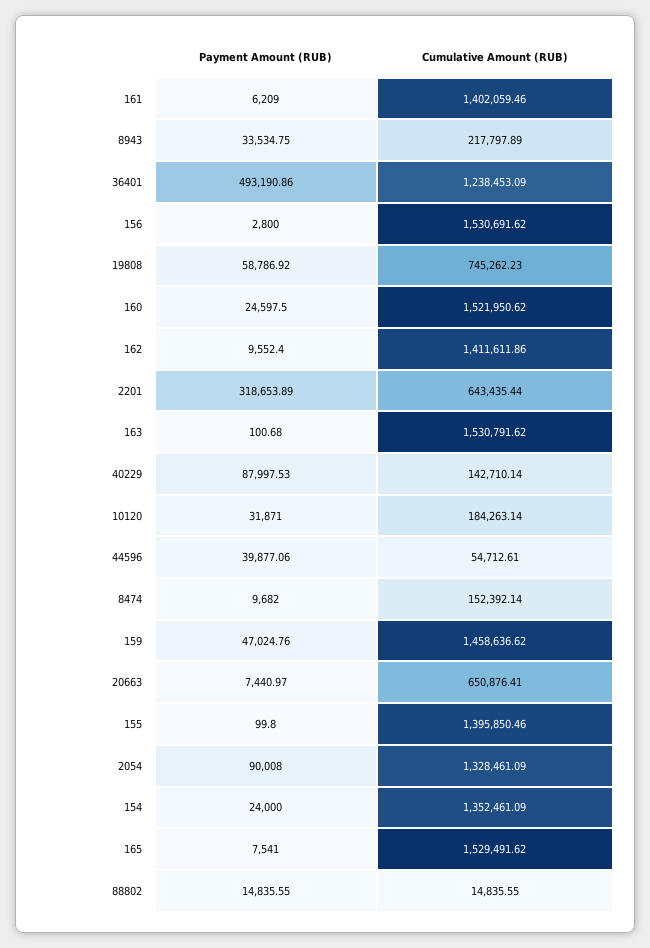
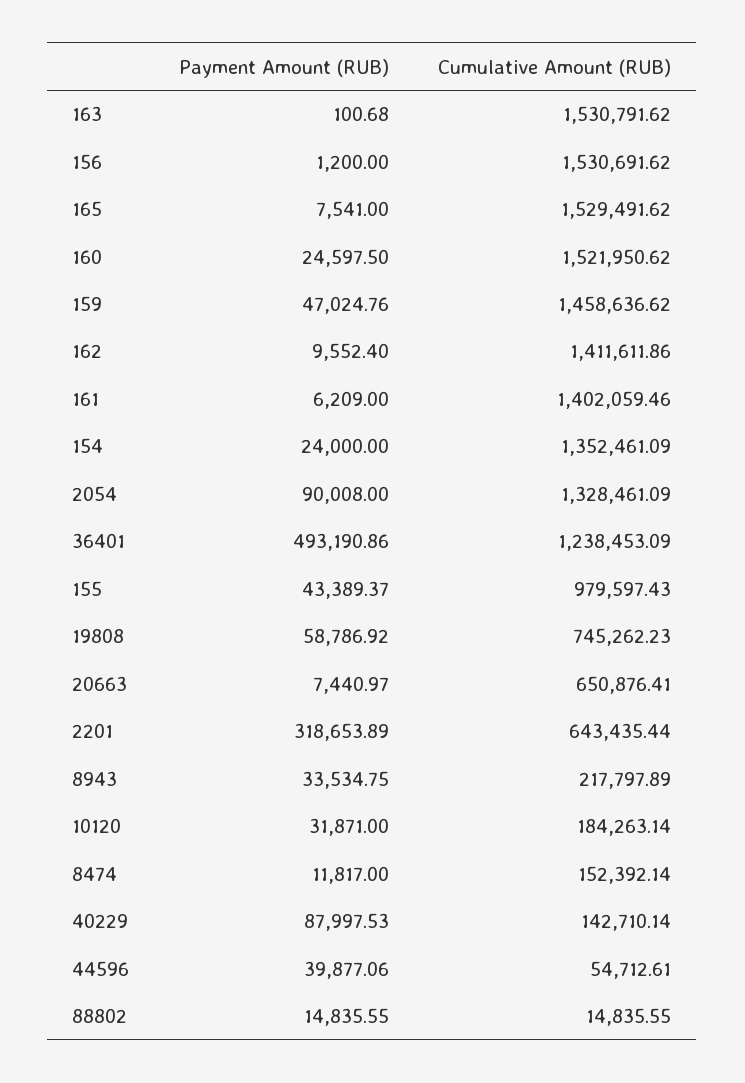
  {
    "Payment Amount (RUB)": {
      "161": 6209,
      "8943": 33534.75,
      "36401": 493190.86,
-     "156": 2800,
+     "156": 1200,
      "19808": 58786.92,
      "160": 24597.5,
      "162": 9552.4,
      "2201": 318653.89,
      "163": 100.68,
      "40229": 87997.53,
      "10120": 31871,
      "44596": 39877.06,
-     "8474": 9682,
+     "8474": 11817,
      "159": 47024.76,
      "20663": 7440.97,
-     "155": 99.8,
+     "155": 43389.37,
      "2054": 90008,
      "154": 24000,
      "165": 7541,
      "88802": 14835.55
    },
    "Cumulative Amount (RUB)": {
      "161": 1402059.46,
      "8943": 217797.89,
      "36401": 1238453.09,
      "156": 1530691.62,
      "19808": 745262.23,
      "160": 1521950.62,
      "162": 1411611.86,
      "2201": 643435.44,
      "163": 1530791.62,
      "40229": 142710.14,
      "10120": 184263.14,
      "44596": 54712.61,
      "8474": 152392.14,
      "159": 1458636.62,
      "20663": 650876.41,
-     "155": 1395850.46,
+     "155": 979597.43,
      "2054": 1328461.09,
      "154": 1352461.09,
      "165": 1529491.62,
      "88802": 14835.55
    }
  }

